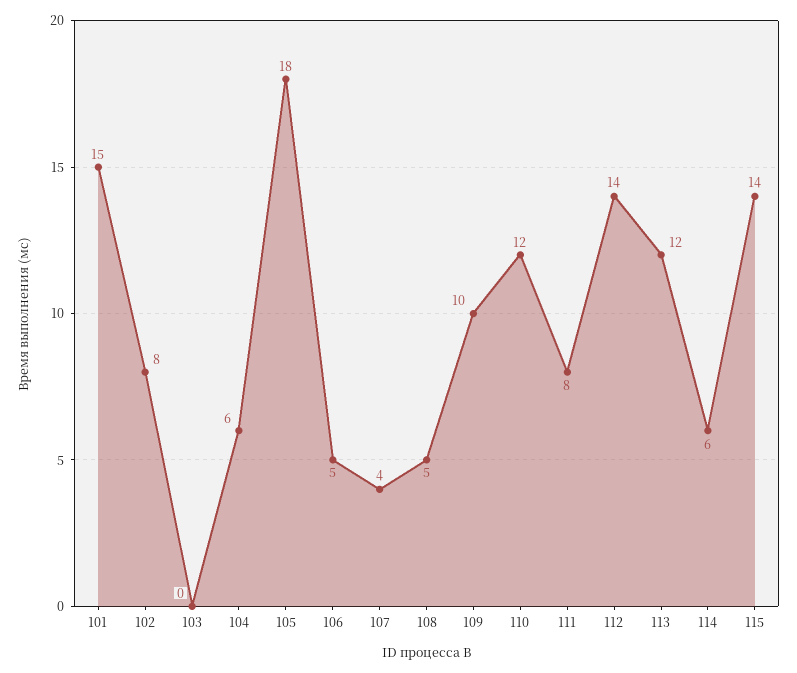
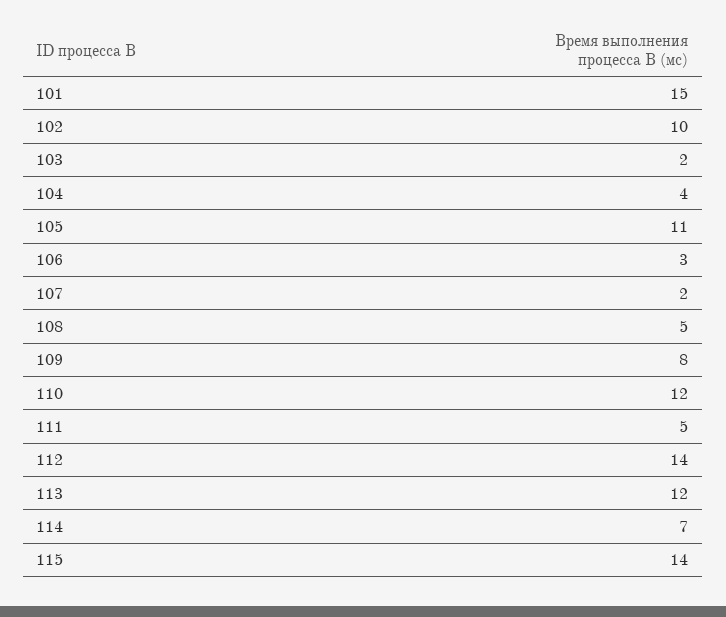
  {
    "101": 15,
-   "102": 8,
+   "102": 10,
-   "103": 0,
+   "103": 2,
-   "104": 6,
+   "104": 4,
-   "105": 18,
+   "105": 11,
-   "106": 5,
+   "106": 3,
-   "107": 4,
+   "107": 2,
    "108": 5,
-   "109": 10,
+   "109": 8,
    "110": 12,
-   "111": 8,
+   "111": 5,
    "112": 14,
    "113": 12,
-   "114": 6,
+   "114": 7,
    "115": 14
  }

